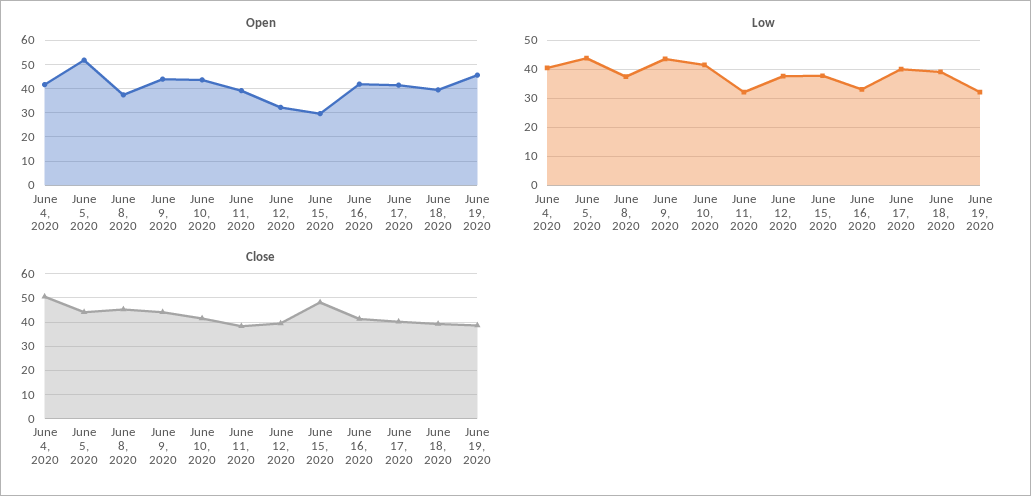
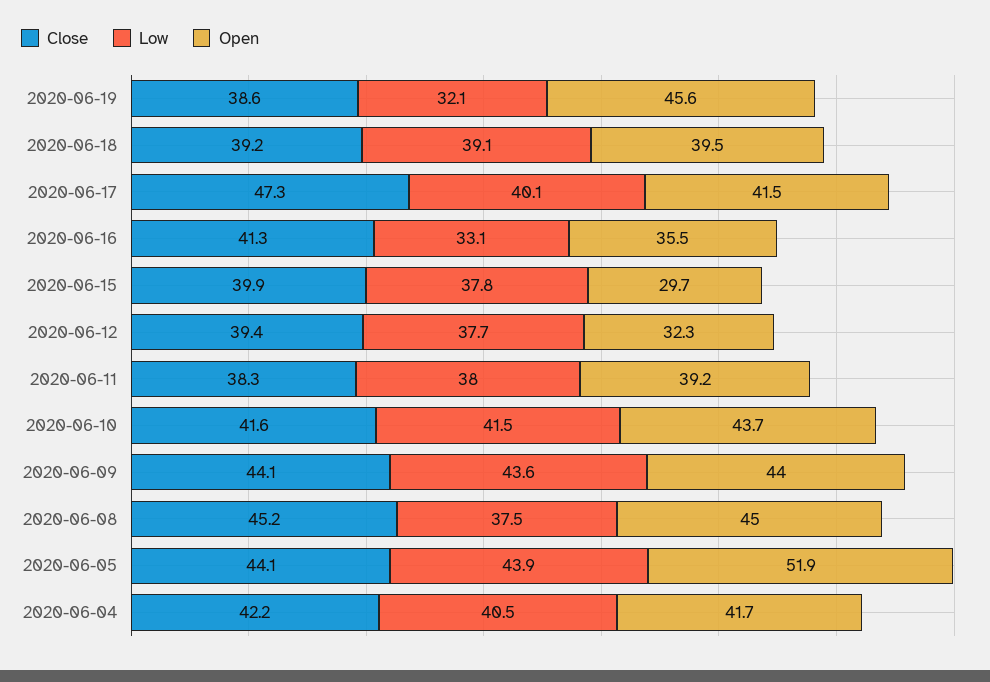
  {
    "Open": {
      "June 4, 2020": 41.7,
      "June 5, 2020": 51.9,
-     "June 8, 2020": 37.5,
+     "June 8, 2020": 45,
      "June 9, 2020": 44,
      "June 10, 2020": 43.7,
      "June 11, 2020": 39.2,
      "June 12, 2020": 32.3,
      "June 15, 2020": 29.7,
-     "June 16, 2020": 42.5,
+     "June 16, 2020": 35.5,
      "June 17, 2020": 41.5,
      "June 18, 2020": 39.5,
      "June 19, 2020": 45.6
    },
    "Low": {
      "June 4, 2020": 40.5,
      "June 5, 2020": 43.9,
      "June 8, 2020": 37.5,
      "June 9, 2020": 43.6,
      "June 10, 2020": 41.5,
-     "June 11, 2020": 32.5,
+     "June 11, 2020": 38,
      "June 12, 2020": 37.7,
      "June 15, 2020": 37.8,
      "June 16, 2020": 33.1,
      "June 17, 2020": 40.1,
      "June 18, 2020": 39.1,
      "June 19, 2020": 32.1
    },
    "Close": {
-     "June 4, 2020": 50,
+     "June 4, 2020": 42.2,
      "June 5, 2020": 44.1,
      "June 8, 2020": 45.2,
      "June 9, 2020": 44.1,
      "June 10, 2020": 41.6,
      "June 11, 2020": 38.3,
      "June 12, 2020": 39.4,
-     "June 15, 2020": 47.5,
+     "June 15, 2020": 39.9,
      "June 16, 2020": 41.3,
-     "June 17, 2020": 40,
+     "June 17, 2020": 47.3,
      "June 18, 2020": 39.2,
      "June 19, 2020": 38.6
    }
  }

